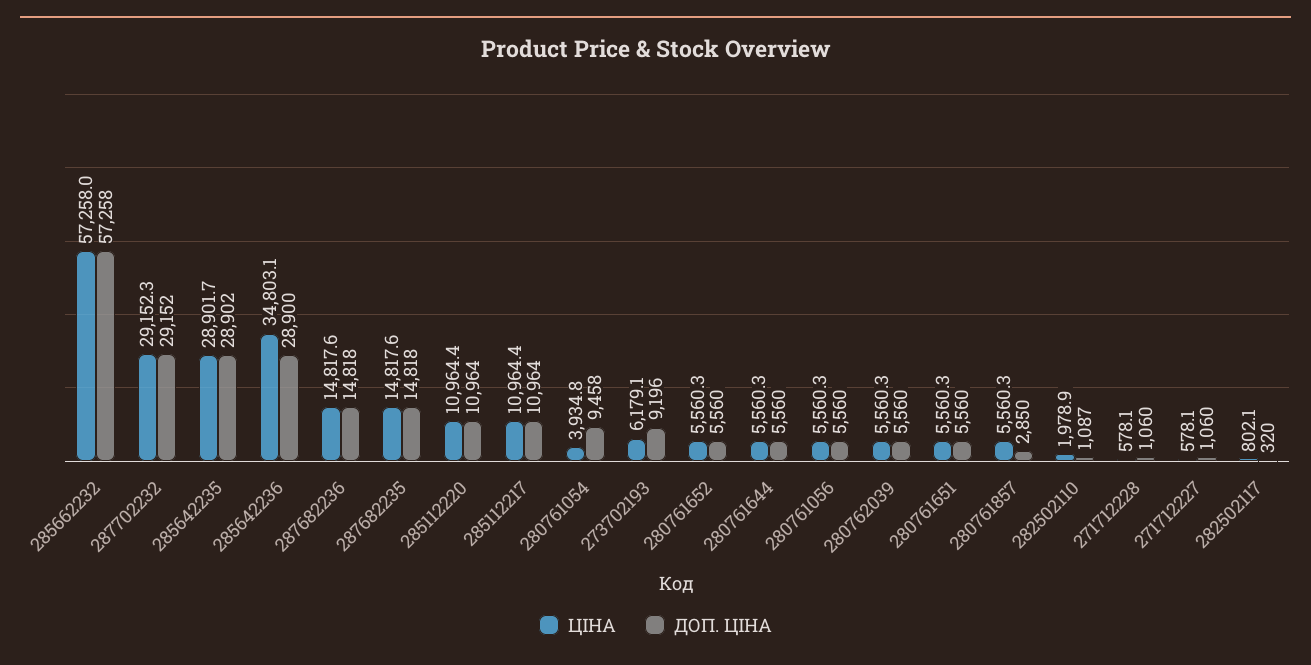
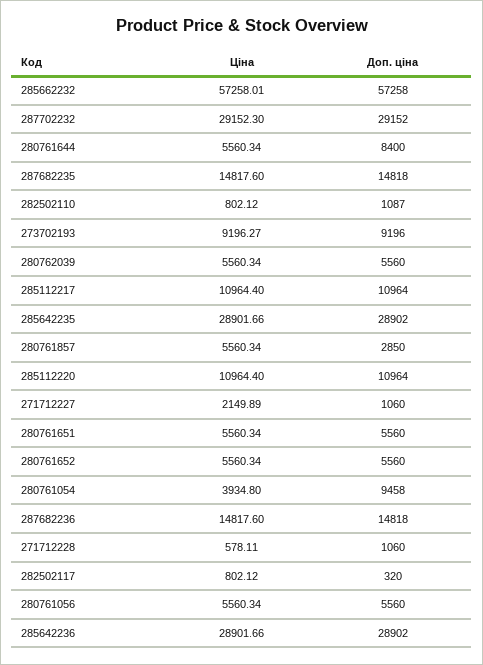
  {
    "ЦІНА": {
      "285662232": 57258.01,
      "287702232": 29152.3,
      "285642235": 28901.66,
-     "285642236": 34803.1,
+     "285642236": 28901.66,
      "287682236": 14817.6,
      "287682235": 14817.6,
      "285112220": 10964.4,
      "285112217": 10964.4,
      "280761054": 3934.8,
-     "273702193": 6179.1,
+     "273702193": 9196.27,
      "280761652": 5560.34,
      "280761644": 5560.34,
      "280761056": 5560.34,
      "280762039": 5560.34,
      "280761651": 5560.34,
      "280761857": 5560.34,
-     "282502110": 1978.9,
+     "282502110": 802.12,
      "271712228": 578.11,
-     "271712227": 578.1,
+     "271712227": 2149.89,
      "282502117": 802.12
    },
    "ДОП. ЦІНА": {
      "285662232": 57258,
      "287702232": 29152,
      "285642235": 28902,
-     "285642236": 28900,
+     "285642236": 28902,
      "287682236": 14818,
      "287682235": 14818,
      "285112220": 10964,
      "285112217": 10964,
      "280761054": 9458,
      "273702193": 9196,
      "280761652": 5560,
-     "280761644": 5560,
+     "280761644": 8400,
      "280761056": 5560,
      "280762039": 5560,
      "280761651": 5560,
      "280761857": 2850,
      "282502110": 1087,
      "271712228": 1060,
      "271712227": 1060,
      "282502117": 320
    }
  }

